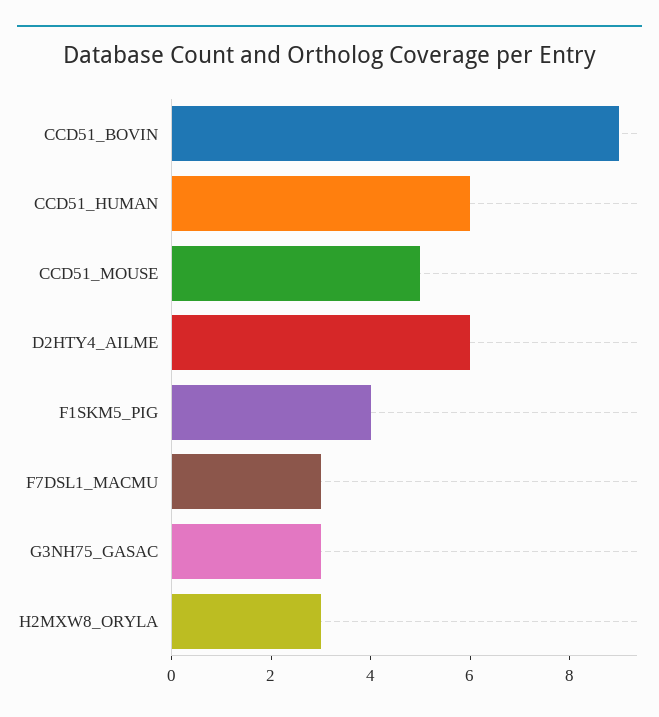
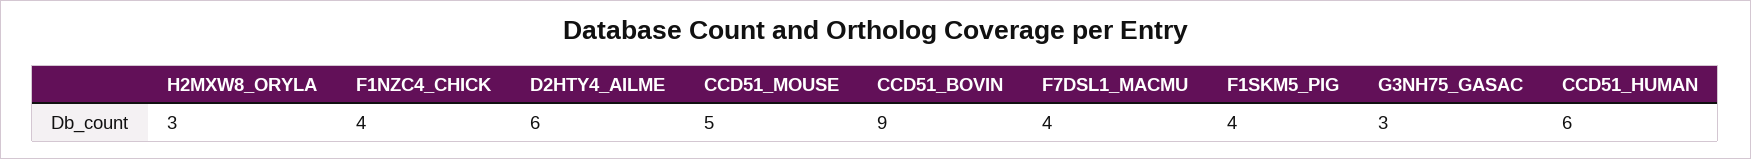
  {
    "CCD51_BOVIN": 9,
    "CCD51_HUMAN": 6,
    "CCD51_MOUSE": 5,
    "D2HTY4_AILME": 6,
    "F1SKM5_PIG": 4,
-   "F7DSL1_MACMU": 3,
+   "F7DSL1_MACMU": 4,
    "G3NH75_GASAC": 3,
-   "H2MXW8_ORYLA": 3
+   "H2MXW8_ORYLA": 3,
+   "F1NZC4_CHICK": 4
  }

